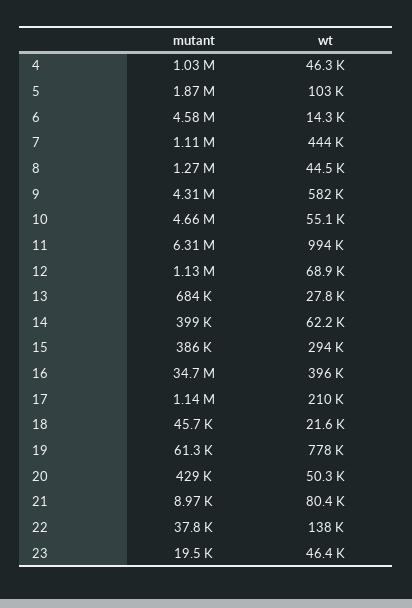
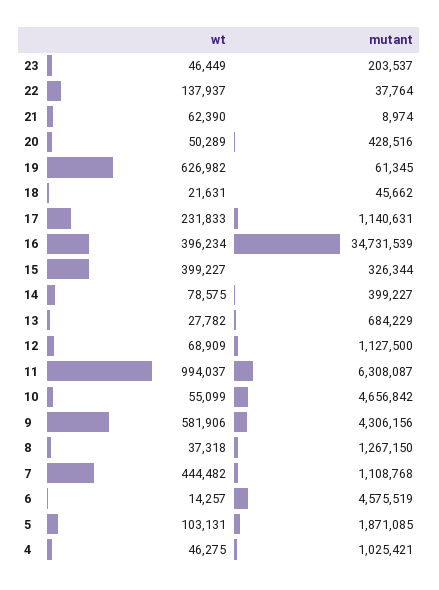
  {
    "mutant": {
      "4": 1025421,
      "5": 1871085,
      "6": 4575519,
      "7": 1108768,
      "8": 1267150,
      "9": 4306156,
      "10": 4656842,
      "11": 6308087,
      "12": 1127500,
      "13": 684229,
      "14": 399227,
-     "15": 386000,
+     "15": 326344,
      "16": 34731539,
      "17": 1140631,
      "18": 45662,
      "19": 61345,
      "20": 428516,
      "21": 8974,
      "22": 37764,
-     "23": 19500
+     "23": 203537
    },
    "wt": {
      "4": 46275,
      "5": 103131,
      "6": 14257,
      "7": 444482,
-     "8": 44500,
+     "8": 37318,
      "9": 581906,
      "10": 55099,
      "11": 994037,
      "12": 68909,
      "13": 27782,
-     "14": 62200,
+     "14": 78575,
-     "15": 294000,
+     "15": 399227,
      "16": 396234,
-     "17": 210000,
+     "17": 231833,
      "18": 21631,
-     "19": 778000,
+     "19": 626982,
      "20": 50289,
-     "21": 80400,
+     "21": 62390,
      "22": 137937,
      "23": 46449
    }
  }

